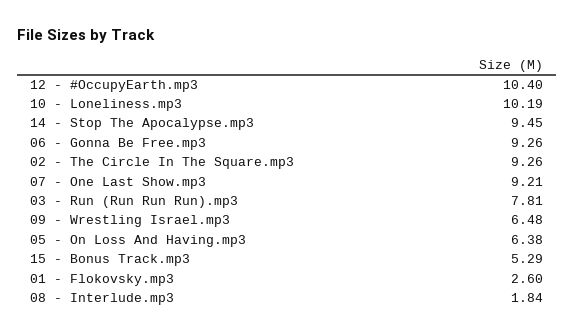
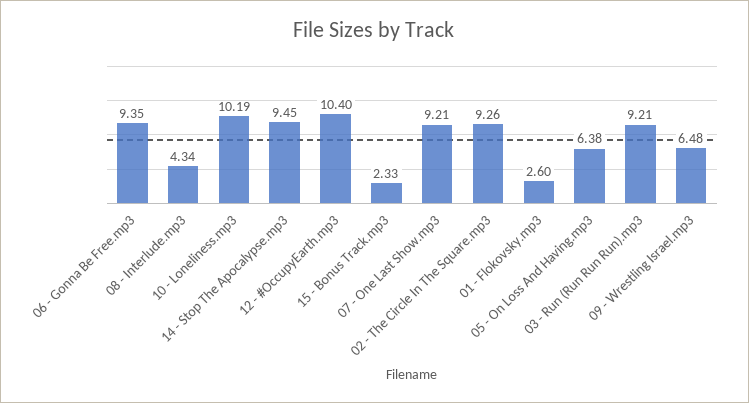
  {
    "12 - #OccupyEarth.mp3": 10.4,
    "10 - Loneliness.mp3": 10.19,
    "14 - Stop The Apocalypse.mp3": 9.45,
-   "06 - Gonna Be Free.mp3": 9.26,
+   "06 - Gonna Be Free.mp3": 9.35,
    "02 - The Circle In The Square.mp3": 9.26,
    "07 - One Last Show.mp3": 9.21,
-   "03 - Run (Run Run Run).mp3": 7.81,
+   "03 - Run (Run Run Run).mp3": 9.21,
    "09 - Wrestling Israel.mp3": 6.48,
    "05 - On Loss And Having.mp3": 6.38,
-   "15 - Bonus Track.mp3": 5.29,
+   "15 - Bonus Track.mp3": 2.33,
    "01 - Flokovsky.mp3": 2.6,
-   "08 - Interlude.mp3": 1.84
+   "08 - Interlude.mp3": 4.34
  }

